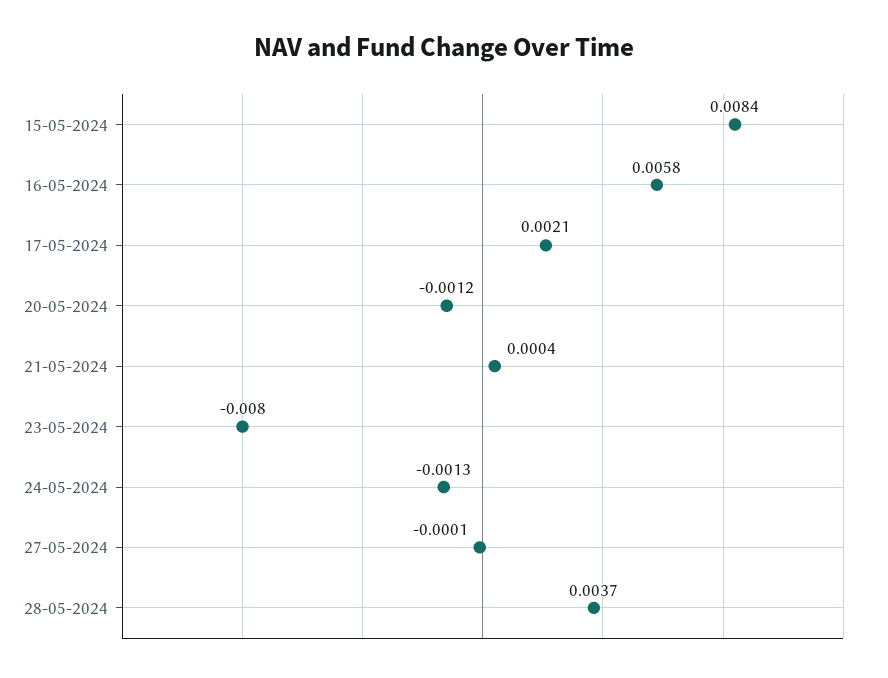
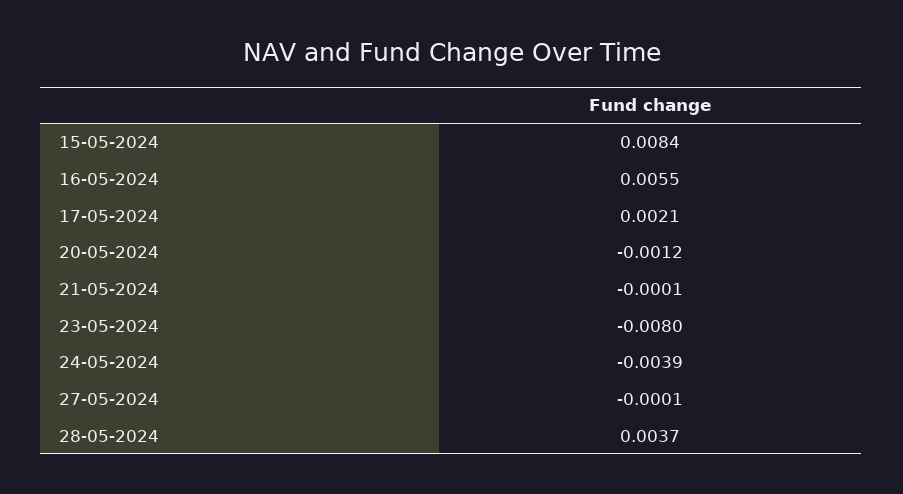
  {
    "15-05-2024": 0.0084,
-   "16-05-2024": 0.0058,
+   "16-05-2024": 0.0055,
    "17-05-2024": 0.0021,
    "20-05-2024": -0.0012,
-   "21-05-2024": 0.0004,
+   "21-05-2024": -0.0001,
    "23-05-2024": -0.008,
-   "24-05-2024": -0.0013,
+   "24-05-2024": -0.0039,
    "27-05-2024": -0.0001,
    "28-05-2024": 0.0037
  }

